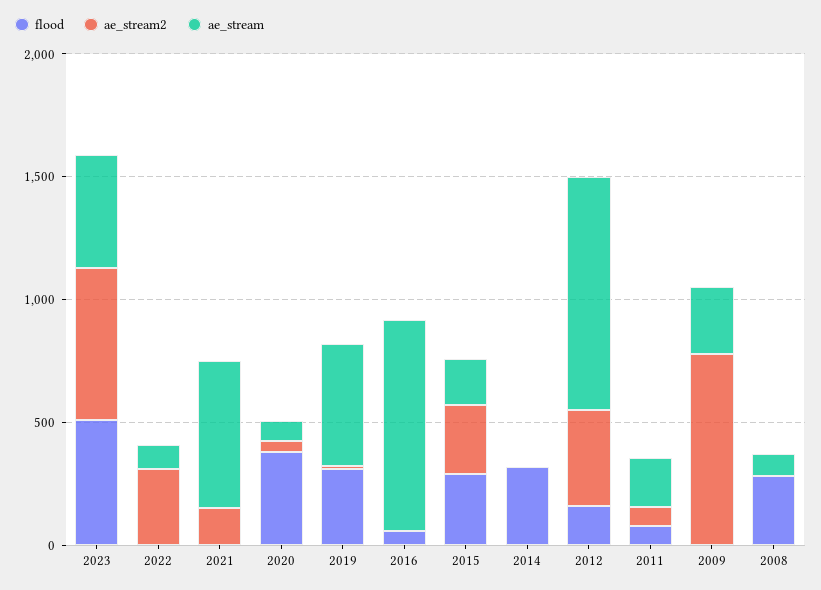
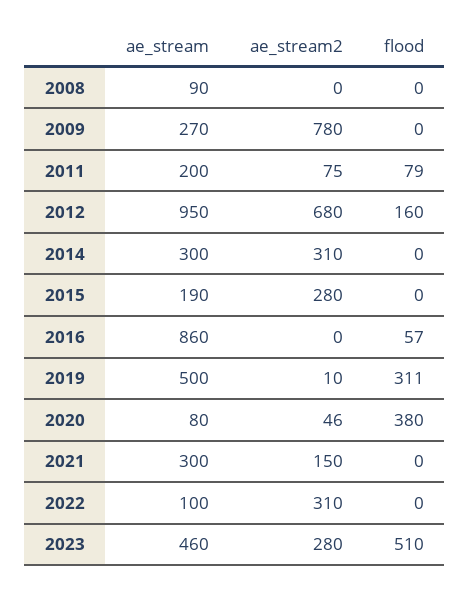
  {
    "flood": {
      "2023": 510,
      "2022": 0,
      "2021": 0,
      "2020": 380,
      "2019": 311,
      "2016": 57,
-     "2015": 300,
+     "2015": 0,
-     "2014": 300,
+     "2014": 0,
      "2012": 160,
      "2011": 79,
      "2009": 0,
-     "2008": 300
+     "2008": 0
    },
    "ae_stream2": {
-     "2023": 600,
+     "2023": 280,
      "2022": 310,
      "2021": 150,
      "2020": 46,
      "2019": 10,
      "2016": 0,
      "2015": 280,
-     "2014": 0,
+     "2014": 310,
-     "2012": 400,
+     "2012": 680,
      "2011": 75,
      "2009": 780,
      "2008": 0
    },
    "ae_stream": {
      "2023": 460,
      "2022": 100,
-     "2021": 600,
+     "2021": 300,
      "2020": 80,
      "2019": 500,
      "2016": 860,
      "2015": 190,
-     "2014": 0,
+     "2014": 300,
      "2012": 950,
      "2011": 200,
      "2009": 270,
      "2008": 90
    }
  }

